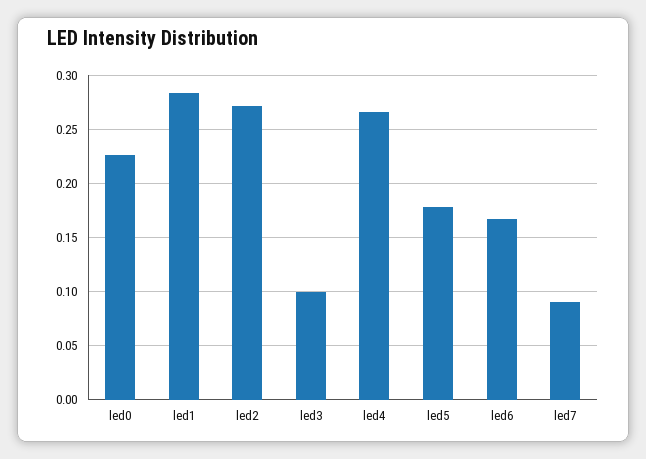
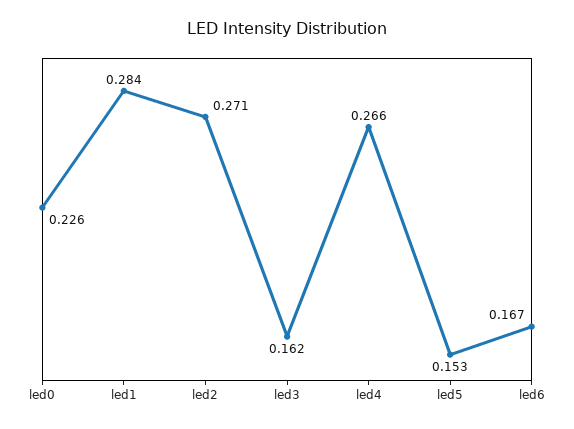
  {
    "led0": 0.226,
    "led1": 0.284,
    "led2": 0.271,
-   "led3": 0.1,
+   "led3": 0.162,
    "led4": 0.266,
-   "led5": 0.18,
+   "led5": 0.153,
-   "led6": 0.167,
+   "led6": 0.167
-   "led7": 0.09
  }

